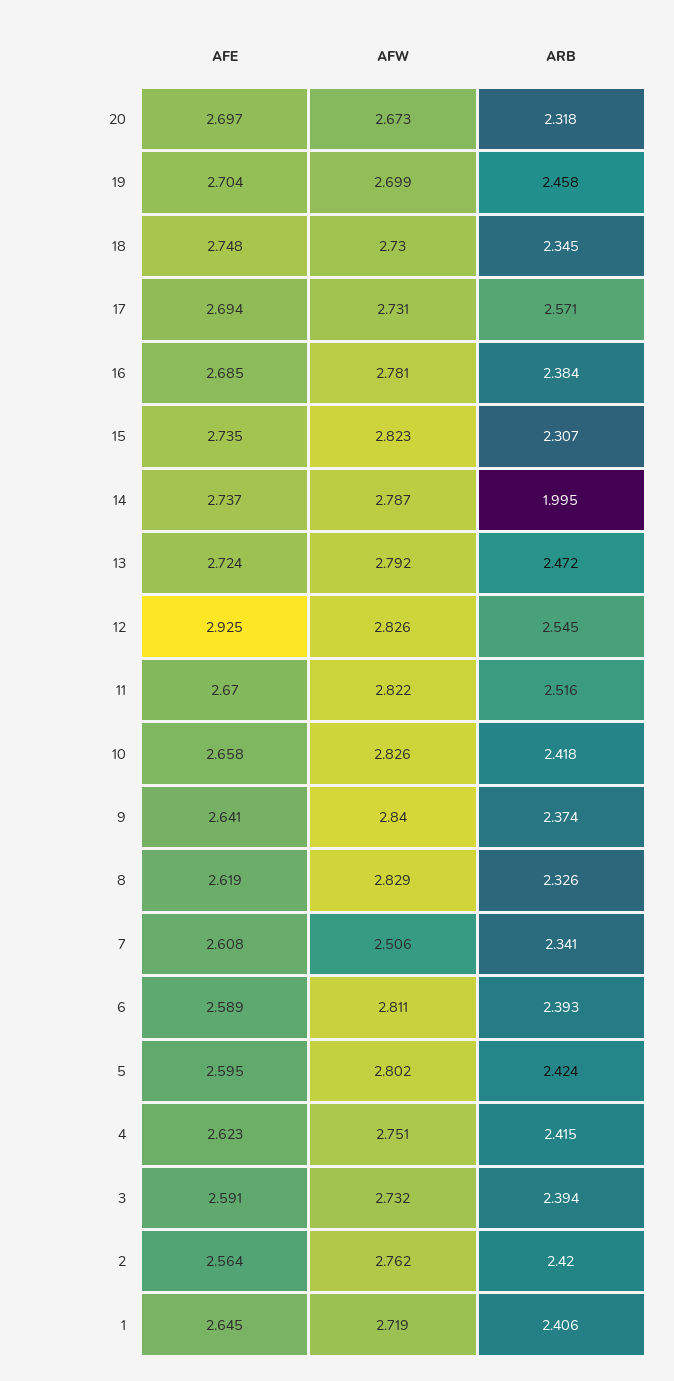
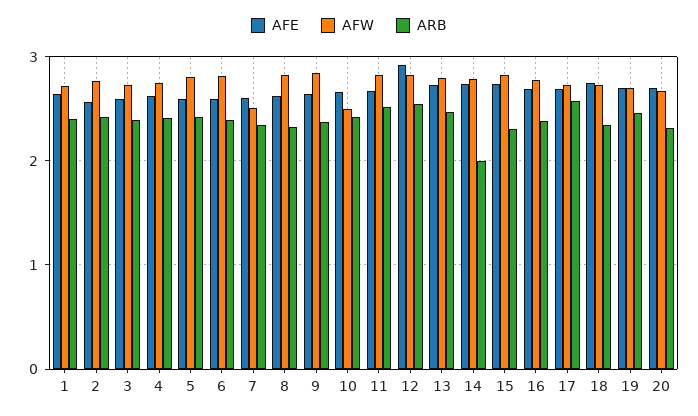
  {
    "AFE": {
      "20": 2.697,
      "19": 2.704,
      "18": 2.748,
      "17": 2.694,
      "16": 2.685,
      "15": 2.735,
      "14": 2.737,
      "13": 2.724,
      "12": 2.925,
      "11": 2.67,
      "10": 2.658,
      "9": 2.641,
      "8": 2.619,
      "7": 2.608,
      "6": 2.589,
      "5": 2.595,
      "4": 2.623,
      "3": 2.591,
      "2": 2.564,
      "1": 2.645
    },
    "AFW": {
      "20": 2.673,
      "19": 2.699,
      "18": 2.73,
      "17": 2.731,
      "16": 2.781,
      "15": 2.823,
      "14": 2.787,
      "13": 2.792,
      "12": 2.826,
      "11": 2.822,
-     "10": 2.826,
+     "10": 2.5,
      "9": 2.84,
      "8": 2.829,
      "7": 2.506,
      "6": 2.811,
      "5": 2.802,
      "4": 2.751,
      "3": 2.732,
      "2": 2.762,
      "1": 2.719
    },
    "ARB": {
      "20": 2.318,
      "19": 2.458,
      "18": 2.345,
      "17": 2.571,
      "16": 2.384,
      "15": 2.307,
      "14": 1.995,
      "13": 2.472,
      "12": 2.545,
      "11": 2.516,
      "10": 2.418,
      "9": 2.374,
      "8": 2.326,
      "7": 2.341,
      "6": 2.393,
      "5": 2.424,
      "4": 2.415,
      "3": 2.394,
      "2": 2.42,
      "1": 2.406
    }
  }

